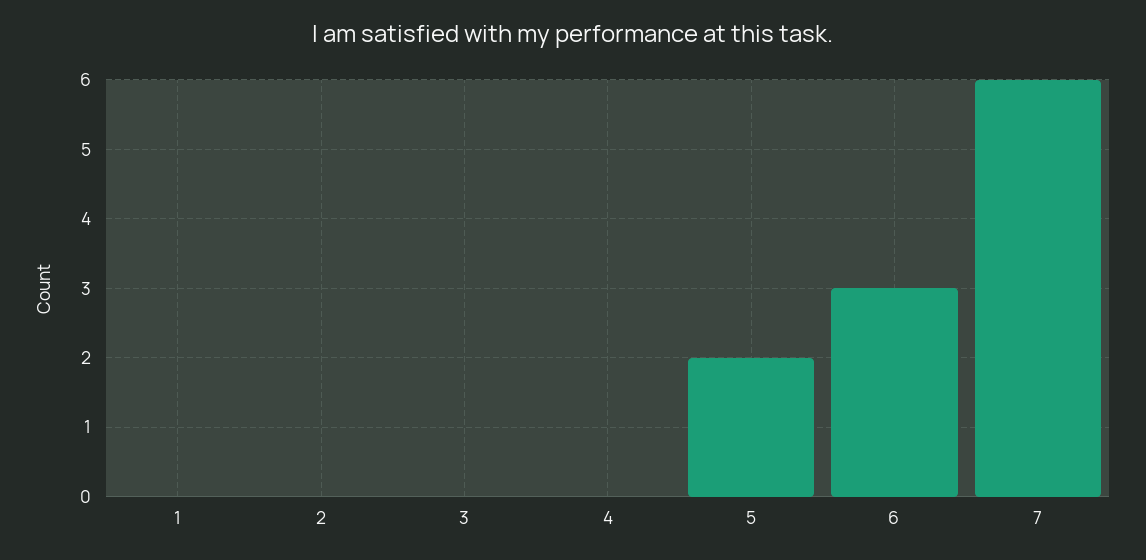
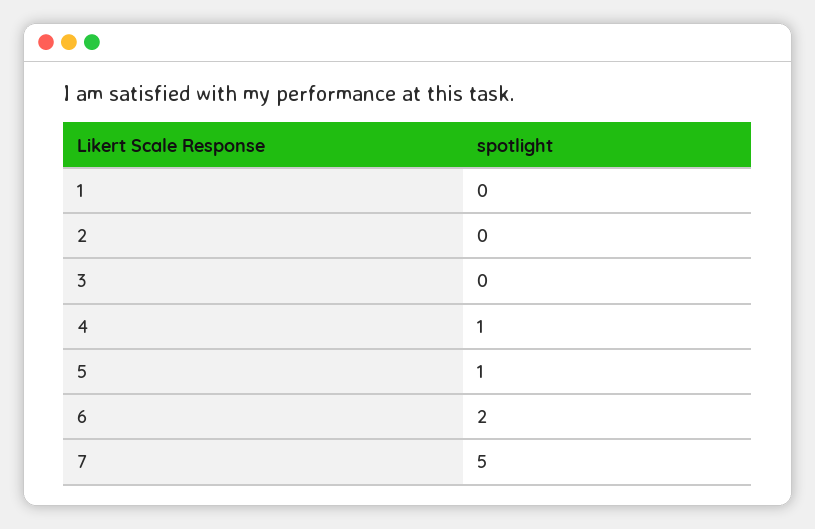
  {
    "1": 0,
    "2": 0,
    "3": 0,
-   "4": 0,
+   "4": 1,
-   "5": 2,
+   "5": 1,
-   "6": 3,
+   "6": 2,
-   "7": 6
+   "7": 5
  }

